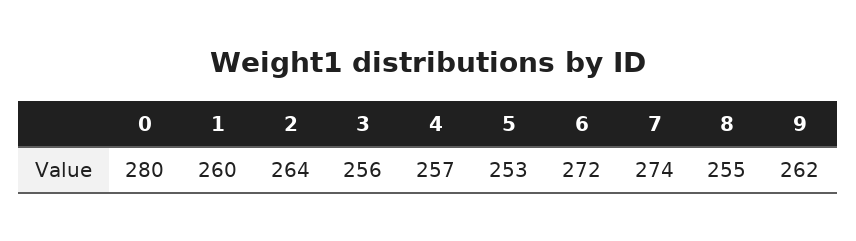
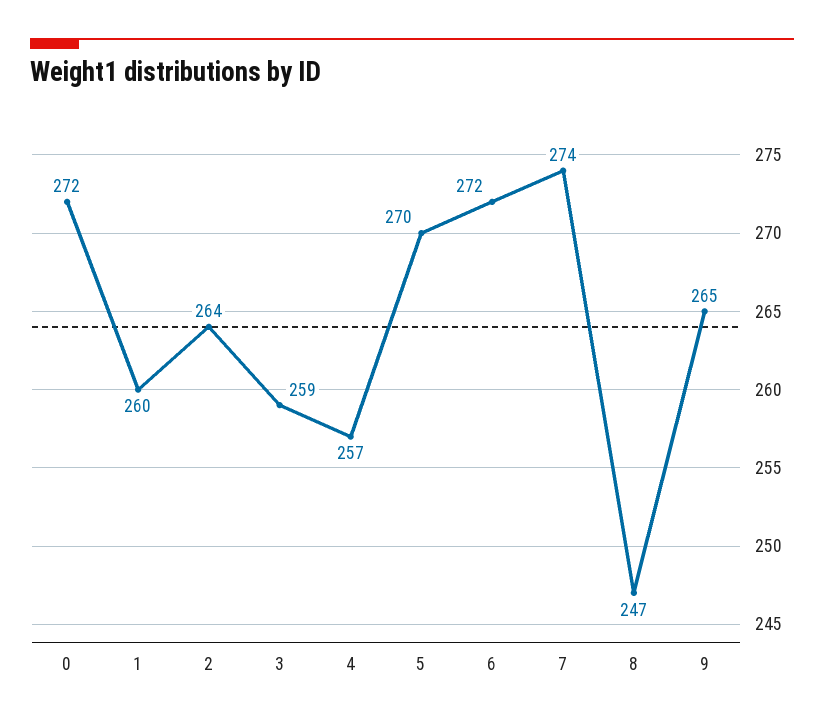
  {
-   "0": 280,
+   "0": 272,
    "1": 260,
    "2": 264,
-   "3": 256,
+   "3": 259,
    "4": 257,
-   "5": 253,
+   "5": 270,
    "6": 272,
    "7": 274,
-   "8": 255,
+   "8": 247,
-   "9": 262
+   "9": 265
  }

